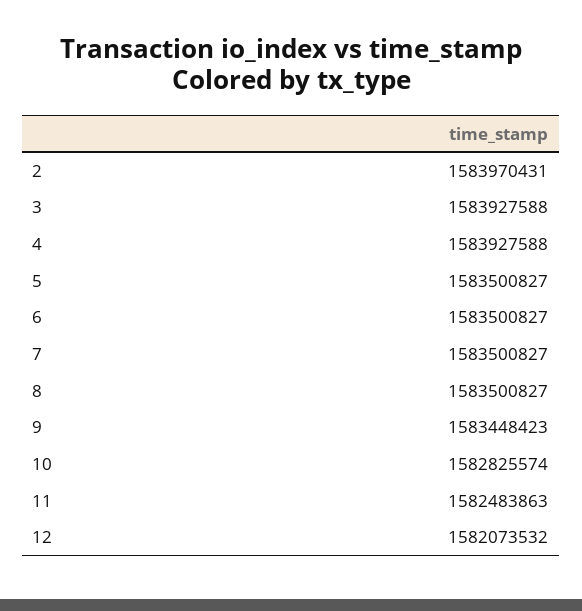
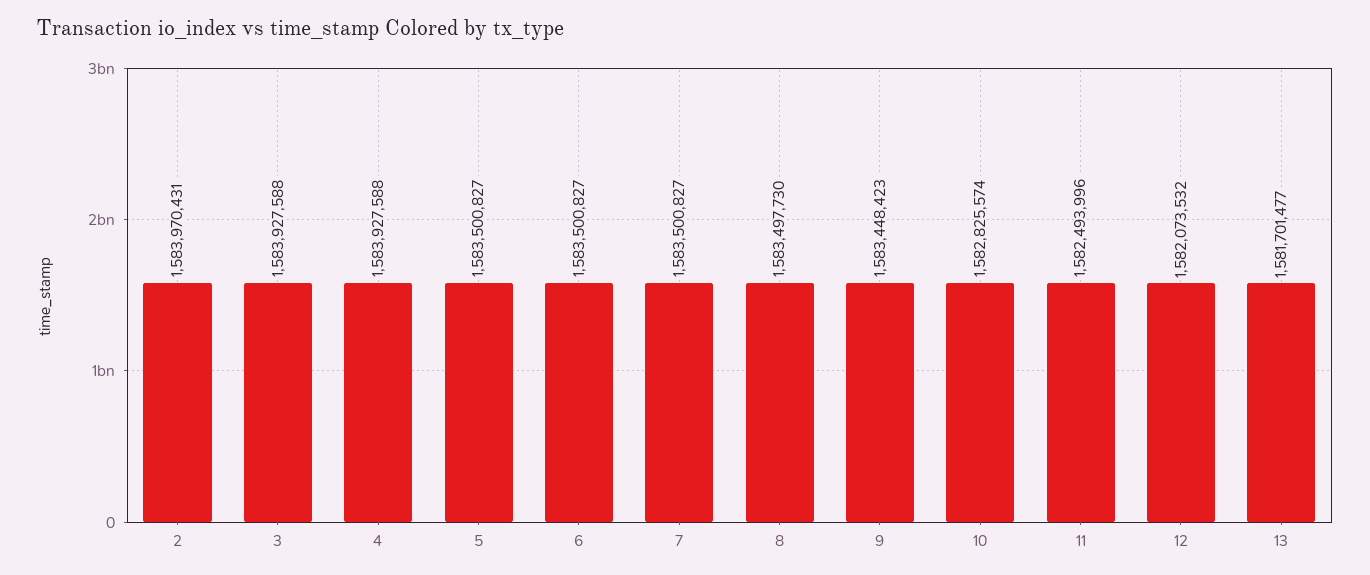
  {
    "2": 1583970431,
    "3": 1583927588,
    "4": 1583927588,
    "5": 1583500827,
    "6": 1583500827,
    "7": 1583500827,
-   "8": 1583500827,
+   "8": 1583497730,
    "9": 1583448423,
    "10": 1582825574,
-   "11": 1582483863,
+   "11": 1582493996,
-   "12": 1582073532
+   "12": 1582073532,
+   "13": 1581701477
  }

